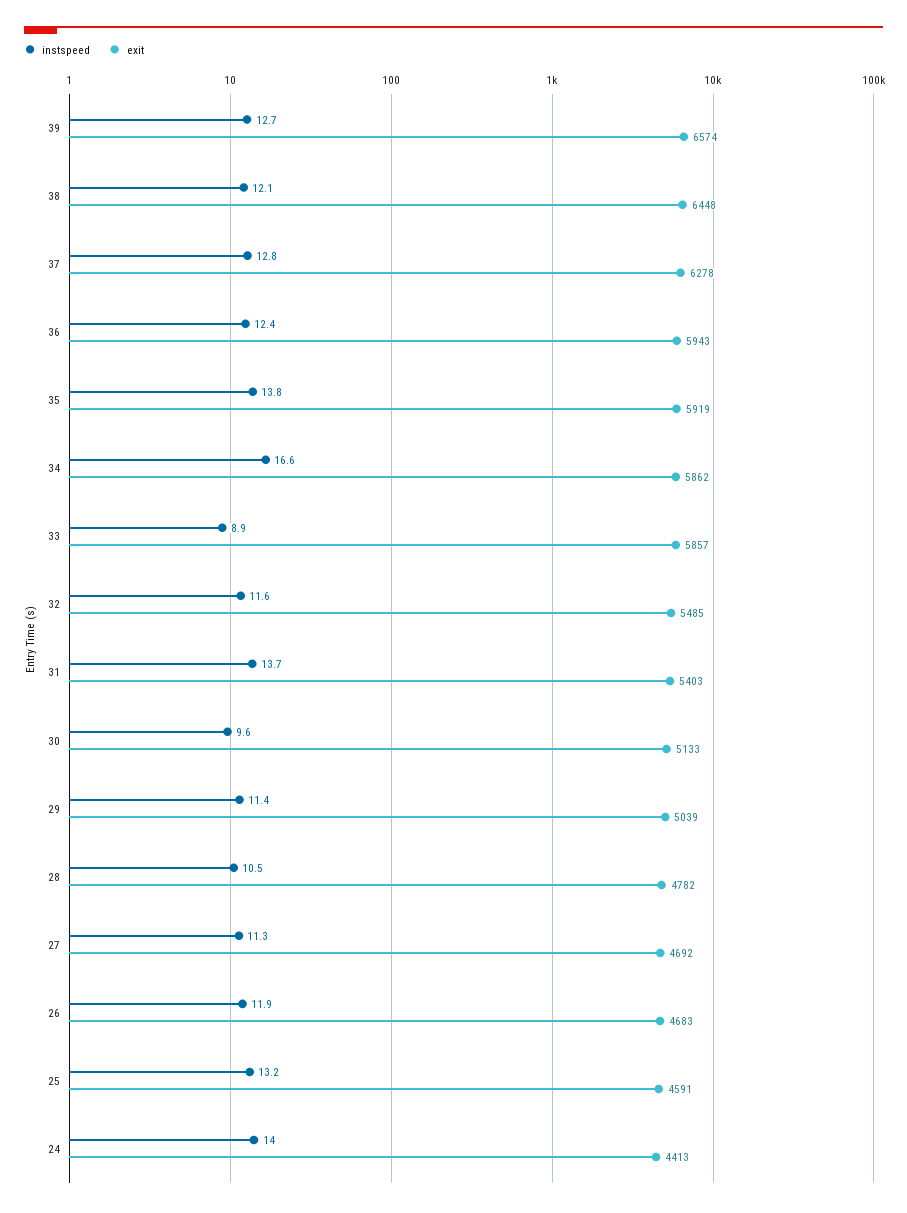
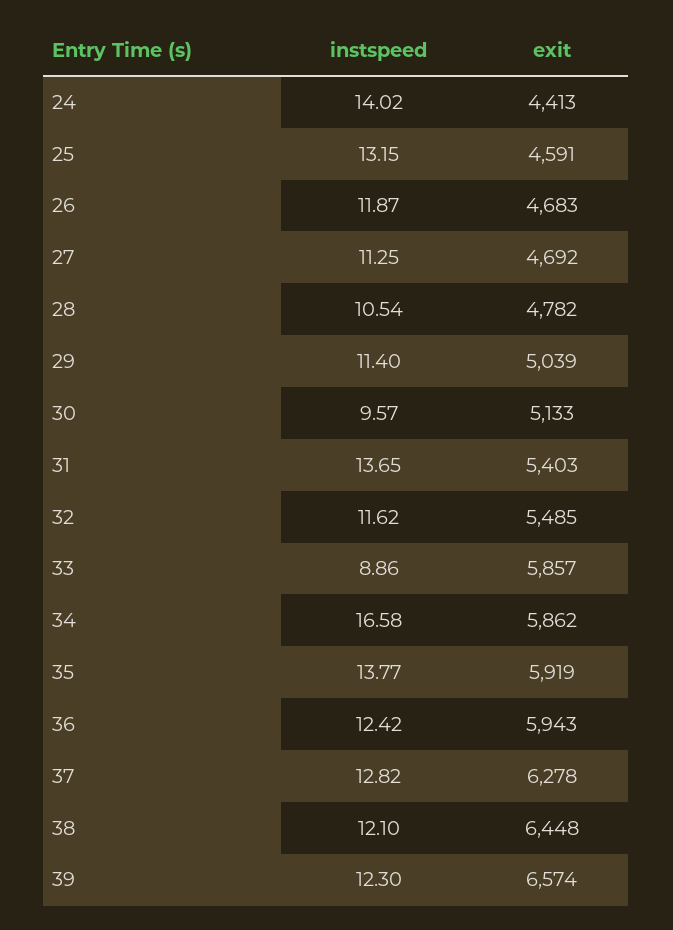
  {
    "instspeed": {
-     "39": 12.7,
+     "39": 12.3,
      "38": 12.1,
      "37": 12.82,
      "36": 12.42,
      "35": 13.77,
      "34": 16.58,
      "33": 8.86,
      "32": 11.62,
      "31": 13.65,
      "30": 9.57,
      "29": 11.4,
      "28": 10.54,
      "27": 11.25,
      "26": 11.87,
      "25": 13.15,
      "24": 14.02
    },
    "exit": {
      "39": 6574,
      "38": 6448,
      "37": 6278,
      "36": 5943,
      "35": 5919,
      "34": 5862,
      "33": 5857,
      "32": 5485,
      "31": 5403,
      "30": 5133,
      "29": 5039,
      "28": 4782,
      "27": 4692,
      "26": 4683,
      "25": 4591,
      "24": 4413
    }
  }

